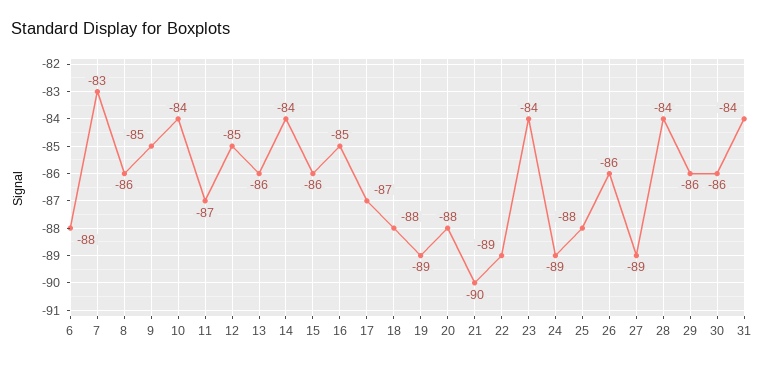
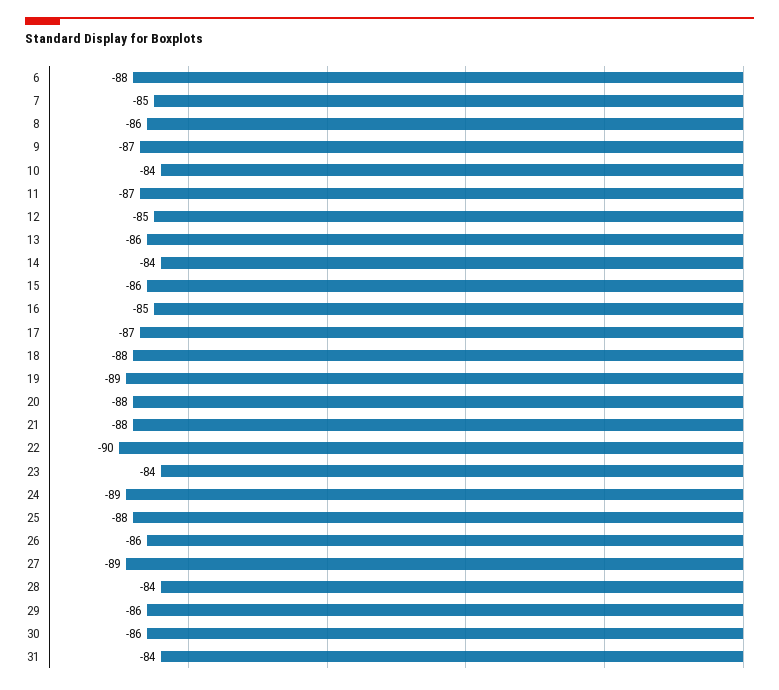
  {
    "6": -88,
-   "7": -83,
+   "7": -85,
    "8": -86,
-   "9": -85,
+   "9": -87,
    "10": -84,
    "11": -87,
    "12": -85,
    "13": -86,
    "14": -84,
    "15": -86,
    "16": -85,
    "17": -87,
    "18": -88,
    "19": -89,
    "20": -88,
-   "21": -90,
+   "21": -88,
-   "22": -89,
+   "22": -90,
    "23": -84,
    "24": -89,
    "25": -88,
    "26": -86,
    "27": -89,
    "28": -84,
    "29": -86,
    "30": -86,
    "31": -84
  }

